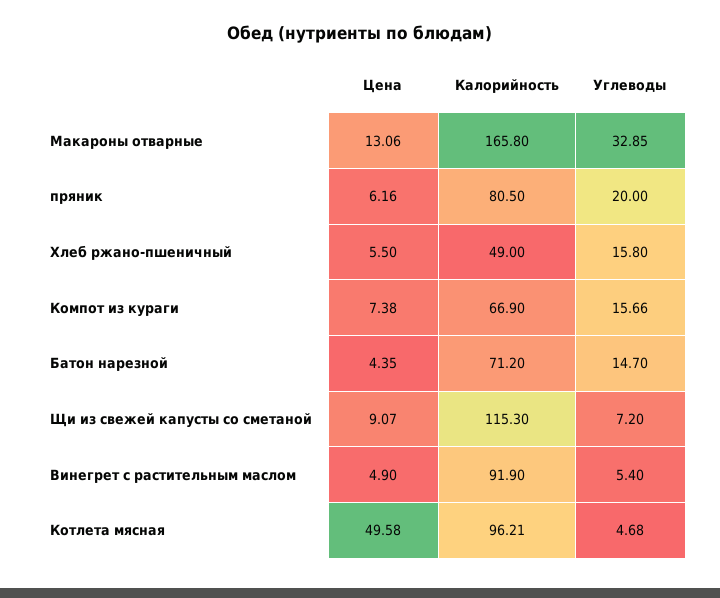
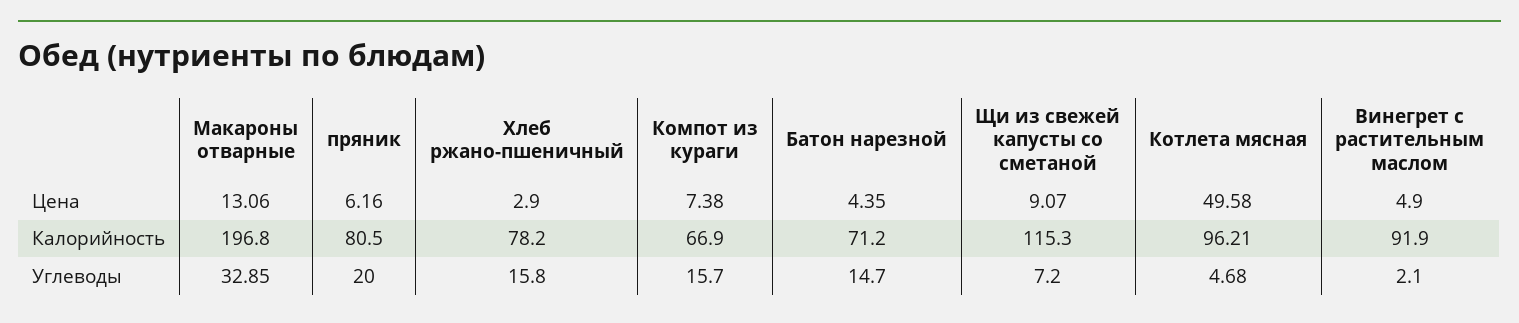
  {
    "Цена": {
      "Макароны отварные": 13.06,
      "пряник": 6.16,
-     "Хлеб ржано-пшеничный": 5.5,
+     "Хлеб ржано-пшеничный": 2.9,
      "Компот из кураги": 7.38,
      "Батон нарезной": 4.35,
      "Щи из свежей капусты со сметаной": 9.07,
      "Винегрет с растительным маслом": 4.9,
      "Котлета мясная": 49.58
    },
    "Калорийность": {
-     "Макароны отварные": 165.8,
+     "Макароны отварные": 196.8,
      "пряник": 80.5,
-     "Хлеб ржано-пшеничный": 49,
+     "Хлеб ржано-пшеничный": 78.2,
      "Компот из кураги": 66.9,
      "Батон нарезной": 71.2,
      "Щи из свежей капусты со сметаной": 115.3,
      "Винегрет с растительным маслом": 91.9,
      "Котлета мясная": 96.21
    },
    "Углеводы": {
      "Макароны отварные": 32.85,
      "пряник": 20,
      "Хлеб ржано-пшеничный": 15.8,
-     "Компот из кураги": 15.66,
+     "Компот из кураги": 15.7,
      "Батон нарезной": 14.7,
      "Щи из свежей капусты со сметаной": 7.2,
-     "Винегрет с растительным маслом": 5.4,
+     "Винегрет с растительным маслом": 2.1,
      "Котлета мясная": 4.68
    }
  }

